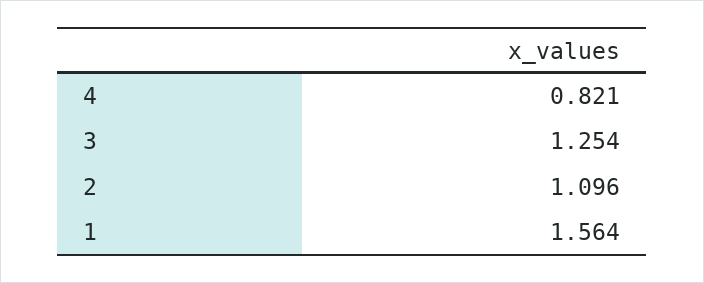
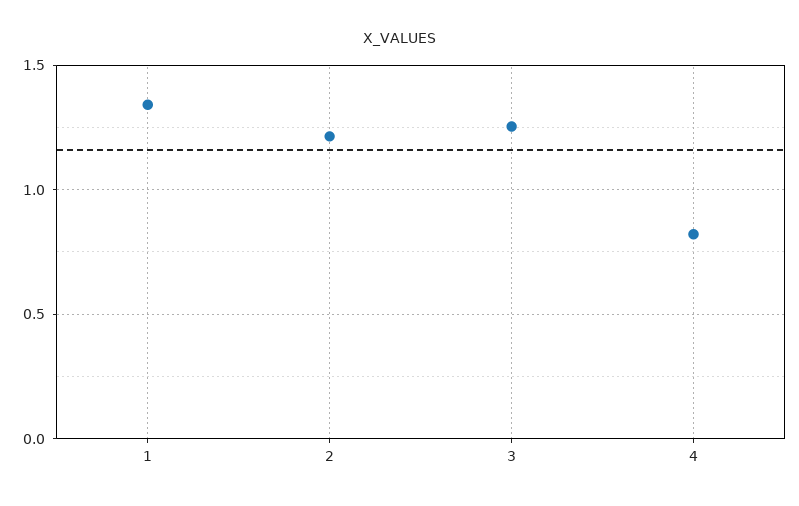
  {
    "4": 0.821,
    "3": 1.254,
-   "2": 1.096,
+   "2": 1.2,
-   "1": 1.564
+   "1": 1.35
  }

